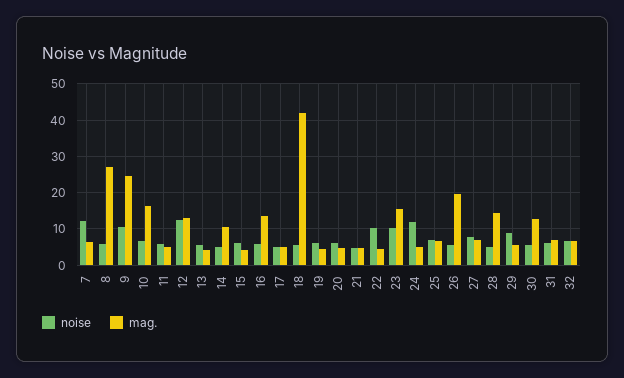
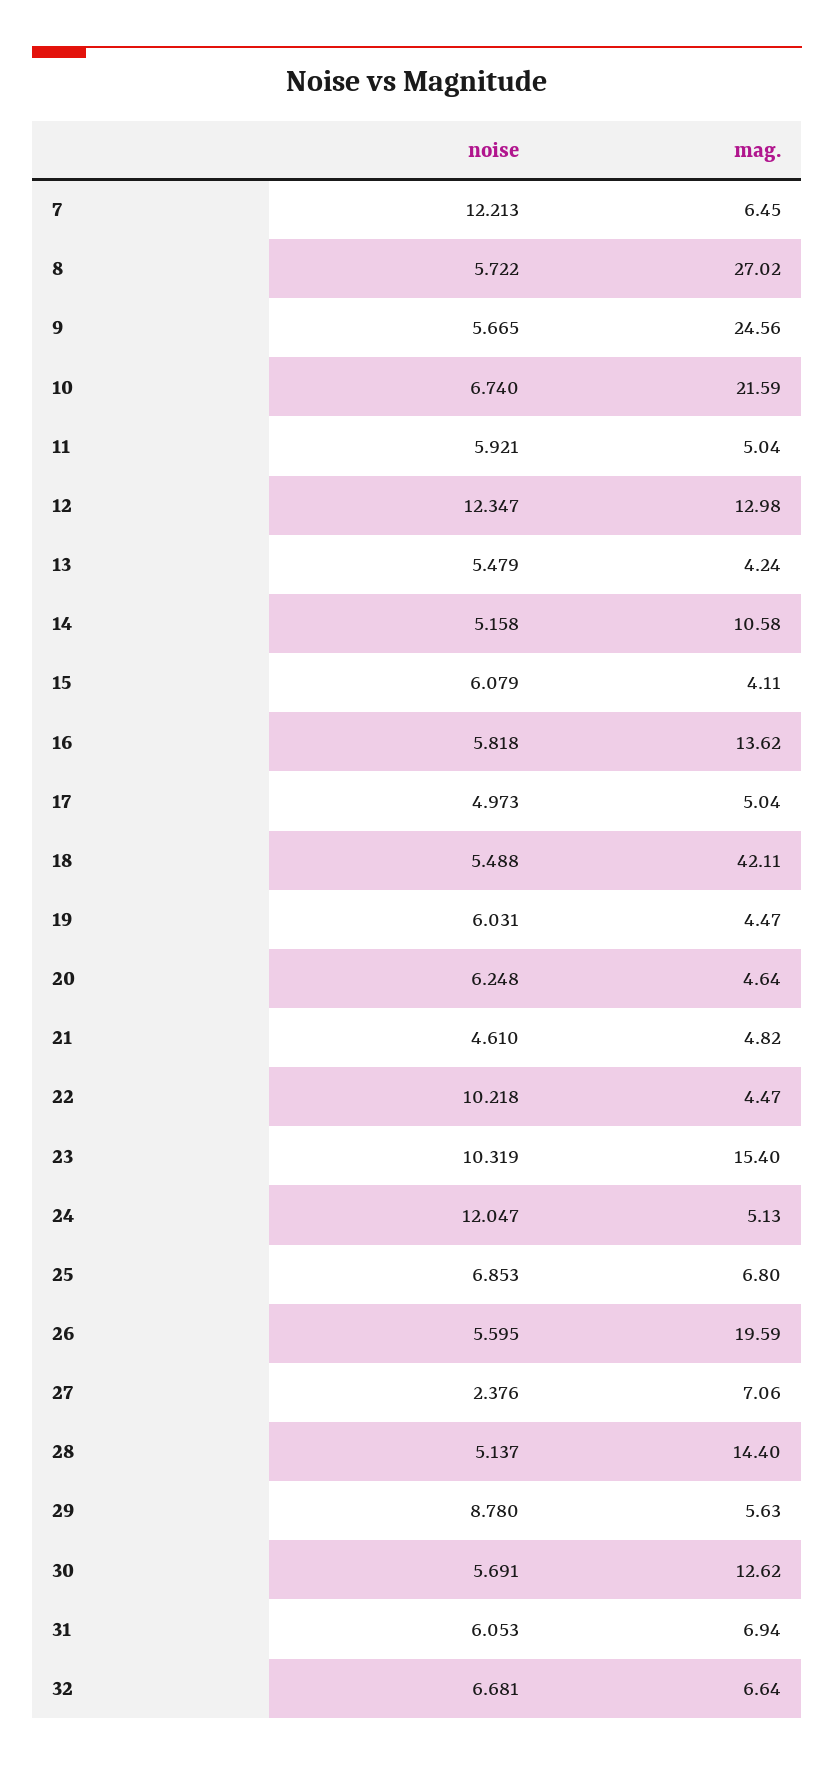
  {
    "noise": {
      "7": 12.213,
      "8": 5.722,
-     "9": 10,
+     "9": 5.665,
      "10": 6.74,
      "11": 5.921,
      "12": 12.347,
      "13": 5.479,
      "14": 5.158,
      "15": 6.079,
      "16": 5.818,
      "17": 4.973,
      "18": 5.488,
      "19": 6.031,
      "20": 6.248,
      "21": 4.61,
      "22": 10.218,
      "23": 10.319,
      "24": 12.047,
      "25": 6.853,
      "26": 5.595,
-     "27": 8,
+     "27": 2.376,
      "28": 5.137,
      "29": 8.78,
      "30": 5.691,
      "31": 6.053,
      "32": 6.681
    },
    "mag.": {
      "7": 6.45,
      "8": 27.02,
      "9": 24.56,
-     "10": 16,
+     "10": 21.59,
      "11": 5.04,
      "12": 12.98,
      "13": 4.24,
      "14": 10.58,
      "15": 4.11,
      "16": 13.62,
      "17": 5.04,
      "18": 42.11,
      "19": 4.47,
      "20": 4.64,
      "21": 4.82,
      "22": 4.47,
      "23": 15.4,
      "24": 5.13,
      "25": 6.8,
      "26": 19.59,
      "27": 7.06,
      "28": 14.4,
      "29": 5.63,
      "30": 12.62,
      "31": 6.94,
      "32": 6.64
    }
  }

